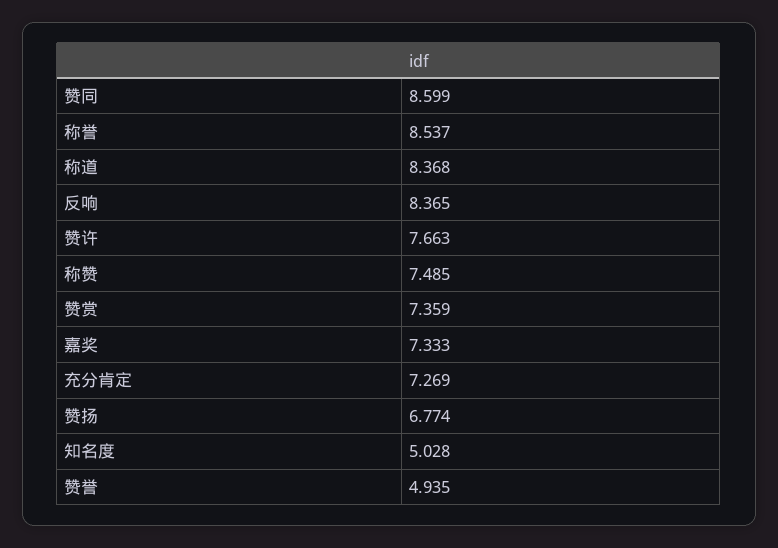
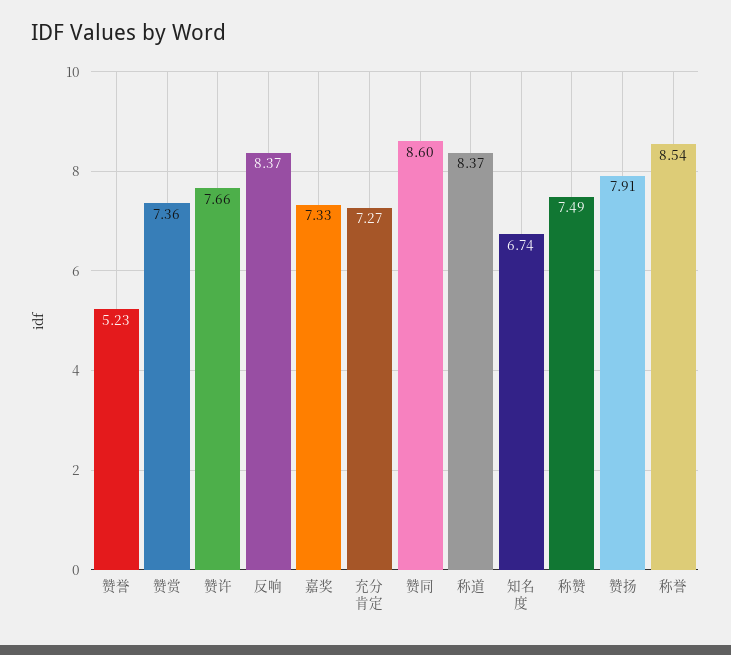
  {
    "赞同": 8.599,
    "称誉": 8.537,
    "称道": 8.368,
    "反响": 8.365,
    "赞许": 7.663,
    "称赞": 7.485,
    "赞赏": 7.359,
    "嘉奖": 7.333,
    "充分肯定": 7.269,
-   "赞扬": 6.774,
+   "赞扬": 7.91,
-   "知名度": 5.028,
+   "知名度": 6.74,
-   "赞誉": 4.935
+   "赞誉": 5.23
  }

